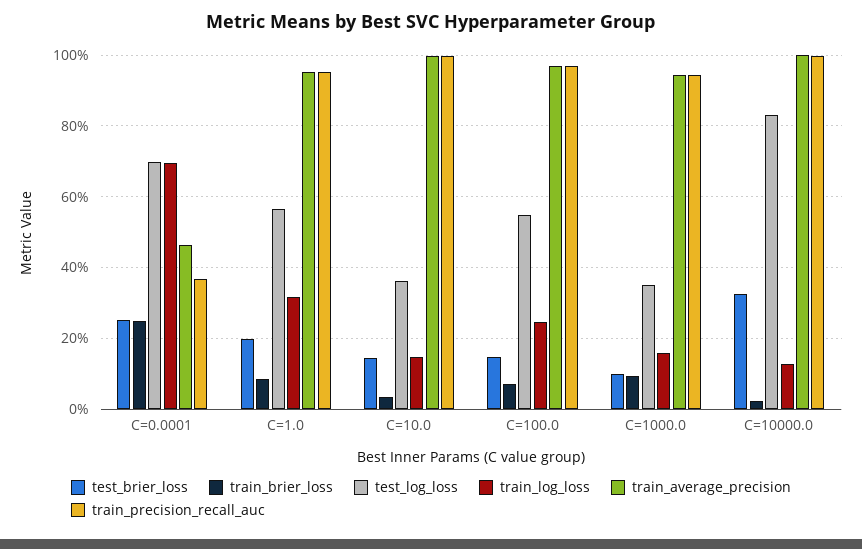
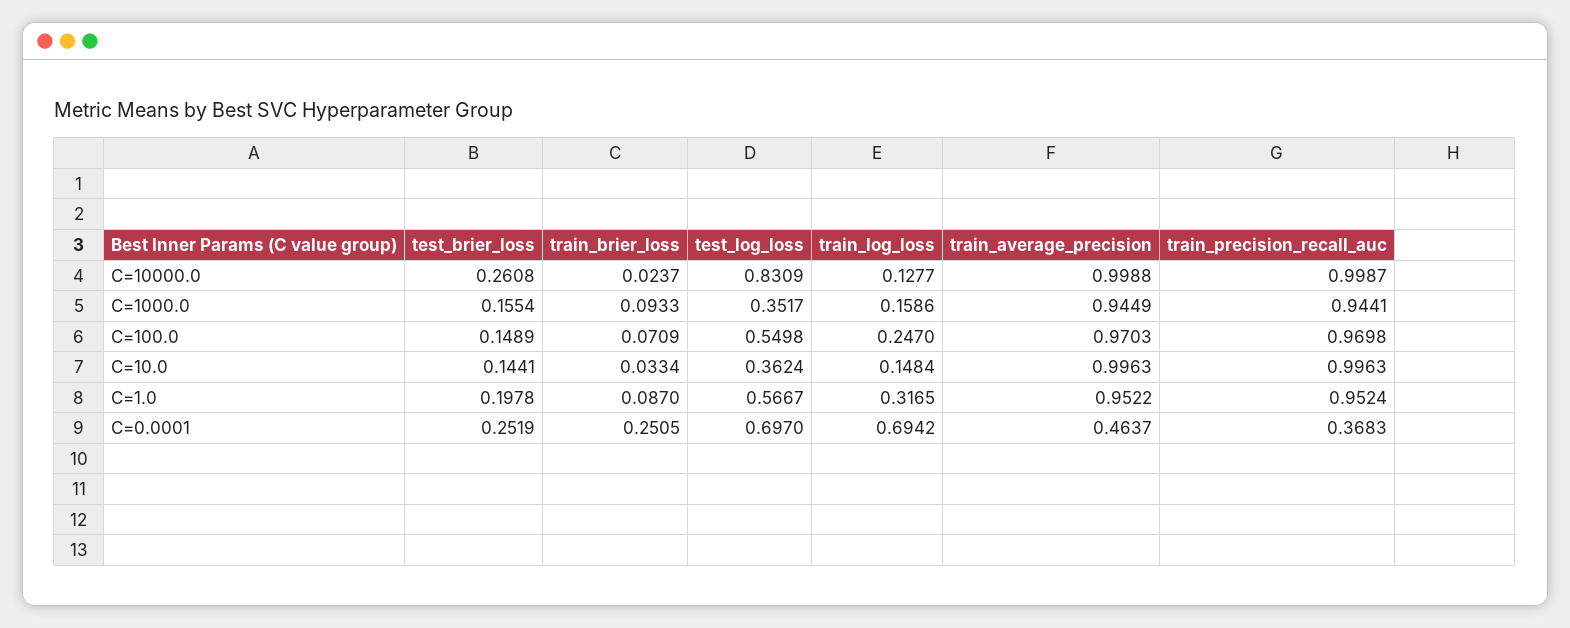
  {
    "test_brier_loss": {
      "C=0.0001": 0.2519,
      "C=1.0": 0.1978,
      "C=10.0": 0.1441,
      "C=100.0": 0.1489,
-     "C=1000.0": 0.1,
+     "C=1000.0": 0.1554,
-     "C=10000.0": 0.32
+     "C=10000.0": 0.2608
    },
    "train_brier_loss": {
      "C=0.0001": 0.2505,
      "C=1.0": 0.087,
      "C=10.0": 0.0334,
      "C=100.0": 0.0709,
      "C=1000.0": 0.0933,
      "C=10000.0": 0.0237
    },
    "test_log_loss": {
      "C=0.0001": 0.697,
      "C=1.0": 0.5667,
      "C=10.0": 0.3624,
      "C=100.0": 0.5498,
      "C=1000.0": 0.3517,
      "C=10000.0": 0.8309
    },
    "train_log_loss": {
      "C=0.0001": 0.6942,
      "C=1.0": 0.3165,
      "C=10.0": 0.1484,
      "C=100.0": 0.247,
      "C=1000.0": 0.1586,
      "C=10000.0": 0.1277
    },
    "train_average_precision": {
      "C=0.0001": 0.4637,
      "C=1.0": 0.9522,
      "C=10.0": 0.9963,
      "C=100.0": 0.9703,
      "C=1000.0": 0.9449,
      "C=10000.0": 0.9988
    },
    "train_precision_recall_auc": {
      "C=0.0001": 0.3683,
      "C=1.0": 0.9524,
      "C=10.0": 0.9963,
      "C=100.0": 0.9698,
      "C=1000.0": 0.9441,
      "C=10000.0": 0.9987
    }
  }

